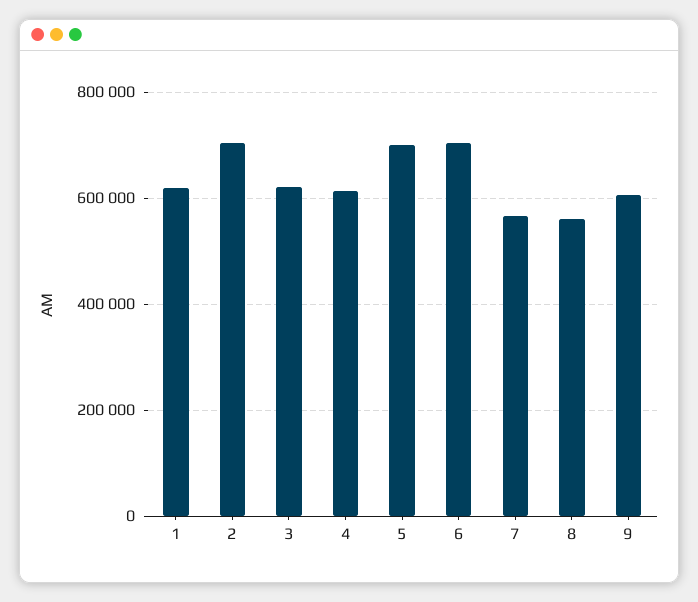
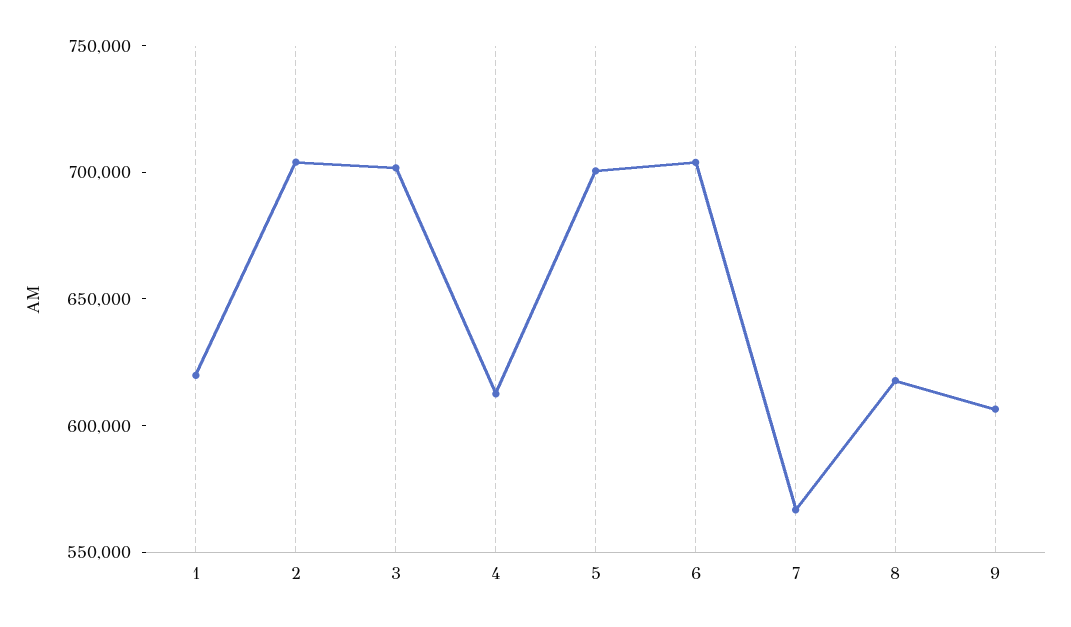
  {
    "1": 620000,
    "2": 700000,
-   "3": 620000,
+   "3": 700000,
    "4": 610000,
    "5": 700000,
    "6": 700000,
    "7": 570000,
-   "8": 560000,
+   "8": 620000,
    "9": 610000
  }

